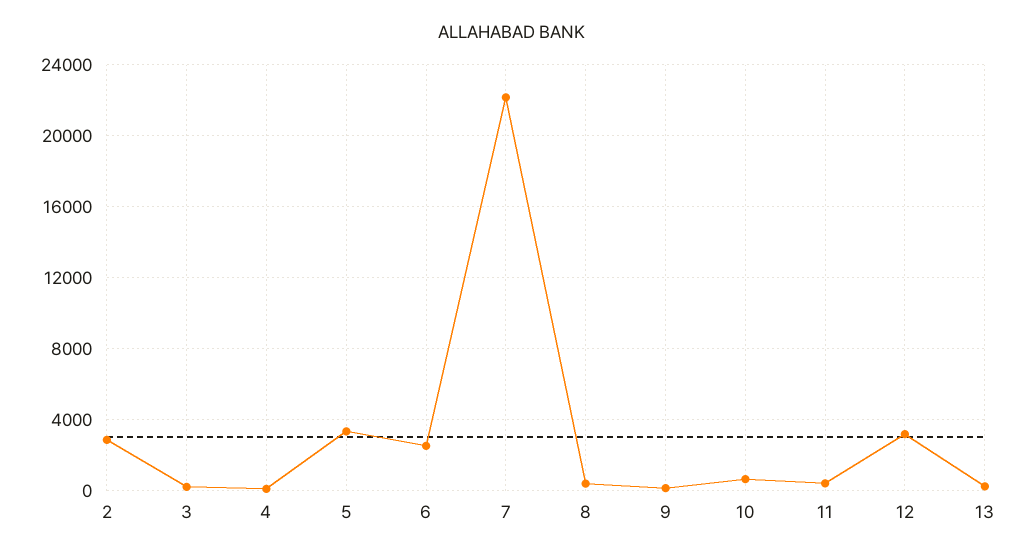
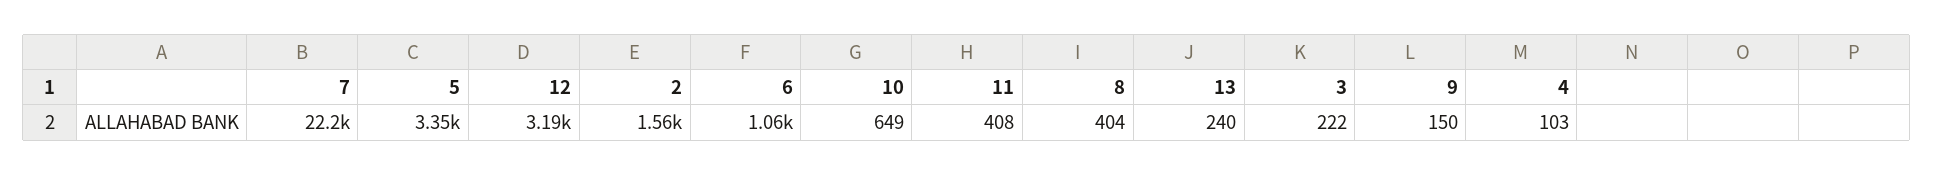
  {
-   "2": 3000,
+   "2": 1560,
    "3": 222,
    "4": 103,
    "5": 3350,
-   "6": 2500,
+   "6": 1060,
    "7": 22200,
    "8": 404,
    "9": 150,
    "10": 649,
    "11": 408,
    "12": 3190,
    "13": 240
  }

